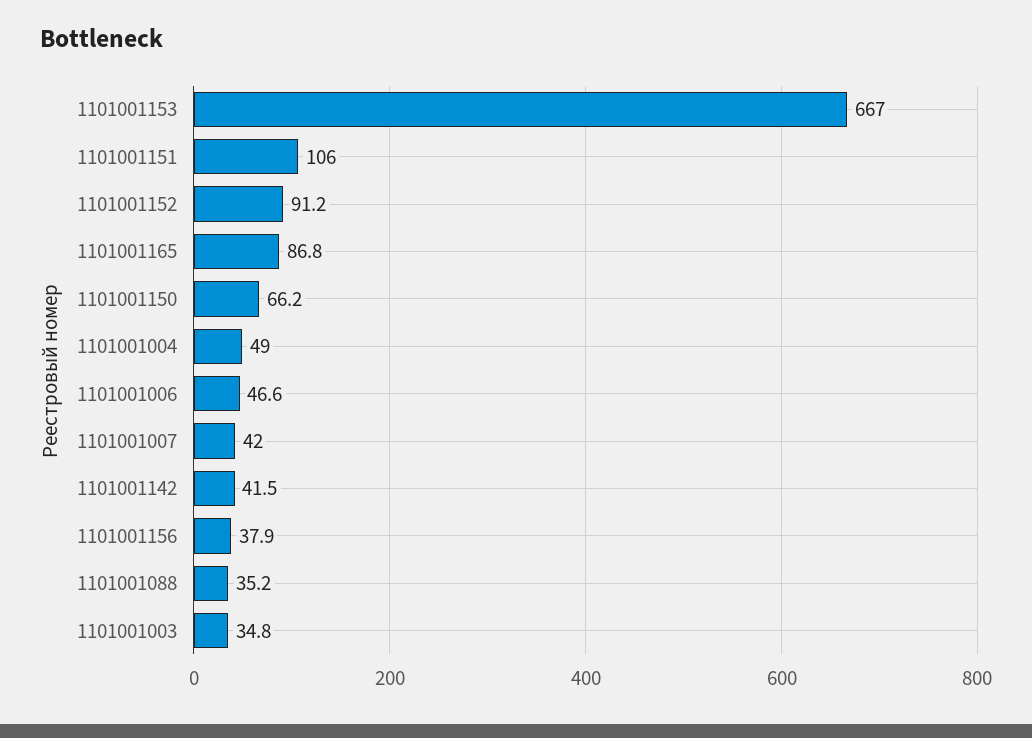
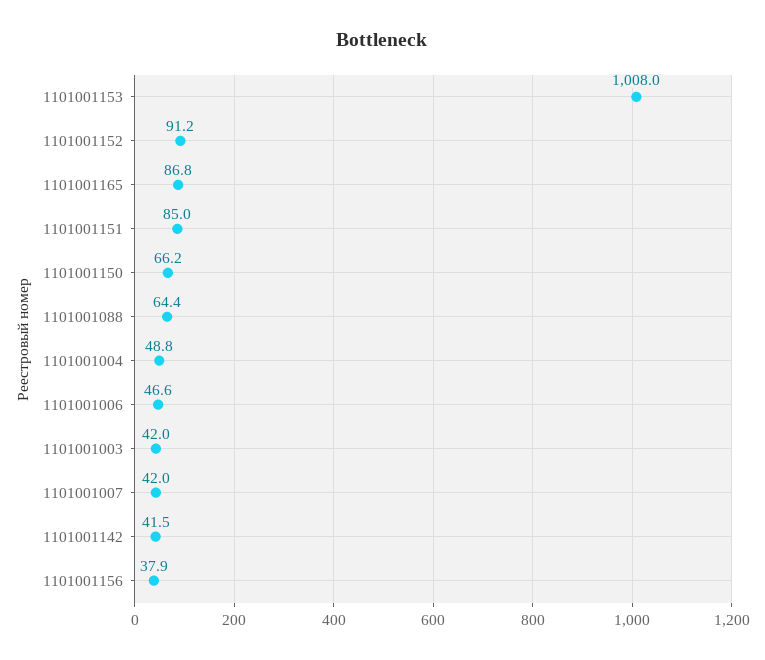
  {
-   "1101001153": 667,
+   "1101001153": 1008,
-   "1101001151": 106,
+   "1101001151": 85,
    "1101001152": 91.2,
    "1101001165": 86.8,
    "1101001150": 66.2,
-   "1101001004": 49,
+   "1101001004": 48.8,
    "1101001006": 46.6,
    "1101001007": 42,
    "1101001142": 41.5,
    "1101001156": 37.9,
-   "1101001088": 35.2,
+   "1101001088": 64.4,
-   "1101001003": 34.8
+   "1101001003": 42
  }

